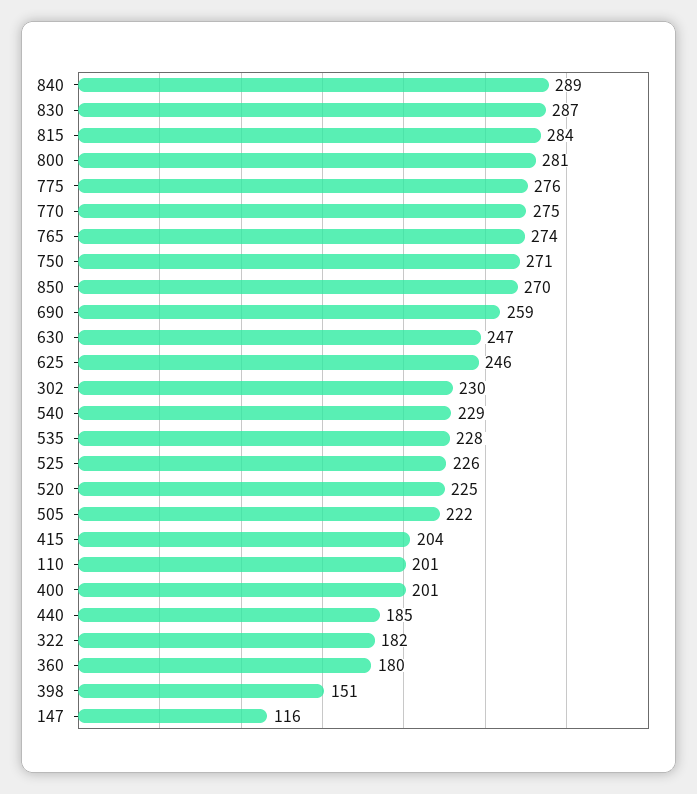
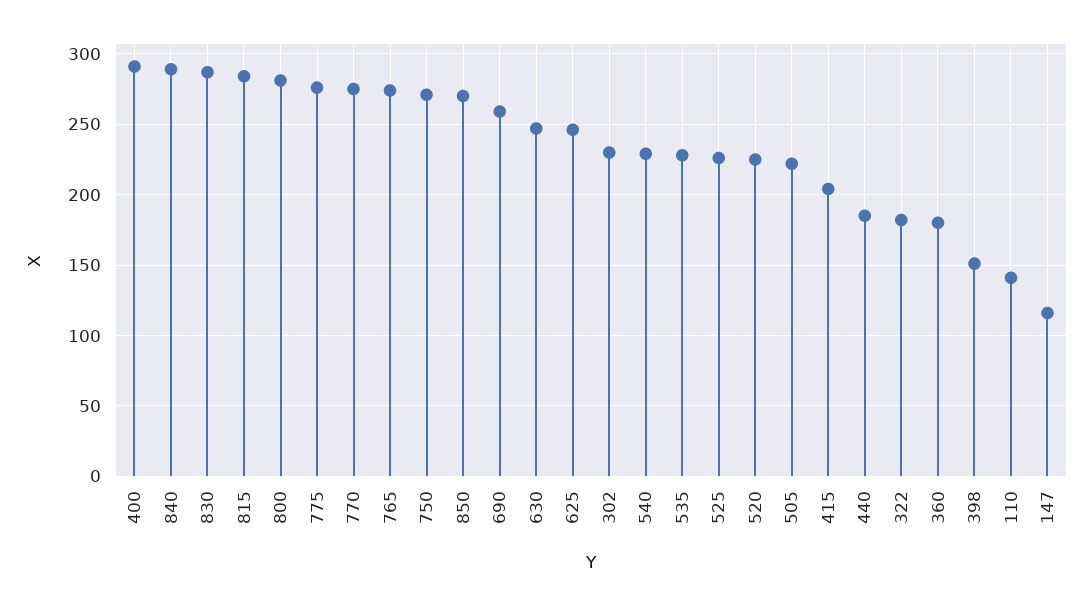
  {
    "840": 289,
    "830": 287,
    "815": 284,
    "800": 281,
    "775": 276,
    "770": 275,
    "765": 274,
    "750": 271,
    "850": 270,
    "690": 259,
    "630": 247,
    "625": 246,
    "302": 230,
    "540": 229,
    "535": 228,
    "525": 226,
    "520": 225,
    "505": 222,
    "415": 204,
-   "110": 201,
+   "110": 140,
-   "400": 201,
+   "400": 290,
    "440": 185,
    "322": 182,
    "360": 180,
    "398": 151,
    "147": 116
  }

